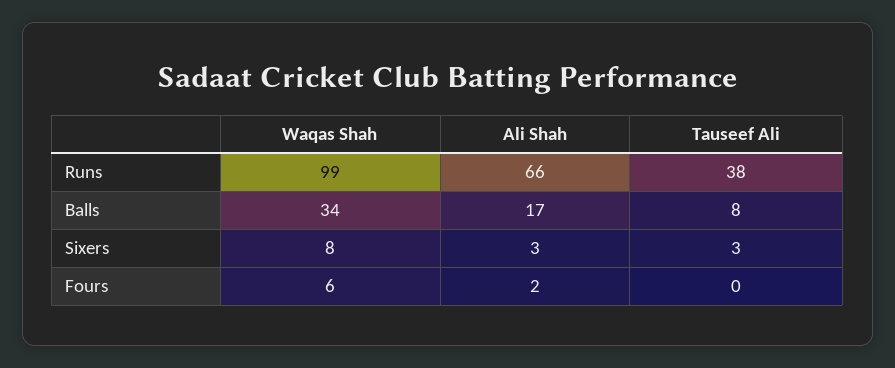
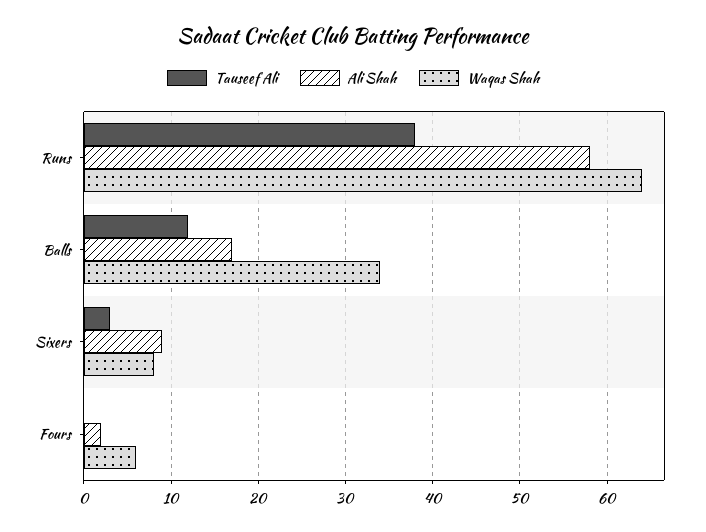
  {
    "Waqas Shah": {
-     "Runs": 99,
+     "Runs": 64,
      "Balls": 34,
      "Sixers": 8,
      "Fours": 6
    },
    "Ali Shah": {
-     "Runs": 66,
+     "Runs": 58,
      "Balls": 17,
-     "Sixers": 3,
+     "Sixers": 9,
      "Fours": 2
    },
    "Tauseef Ali": {
      "Runs": 38,
-     "Balls": 8,
+     "Balls": 12,
      "Sixers": 3,
      "Fours": 0
    }
  }

